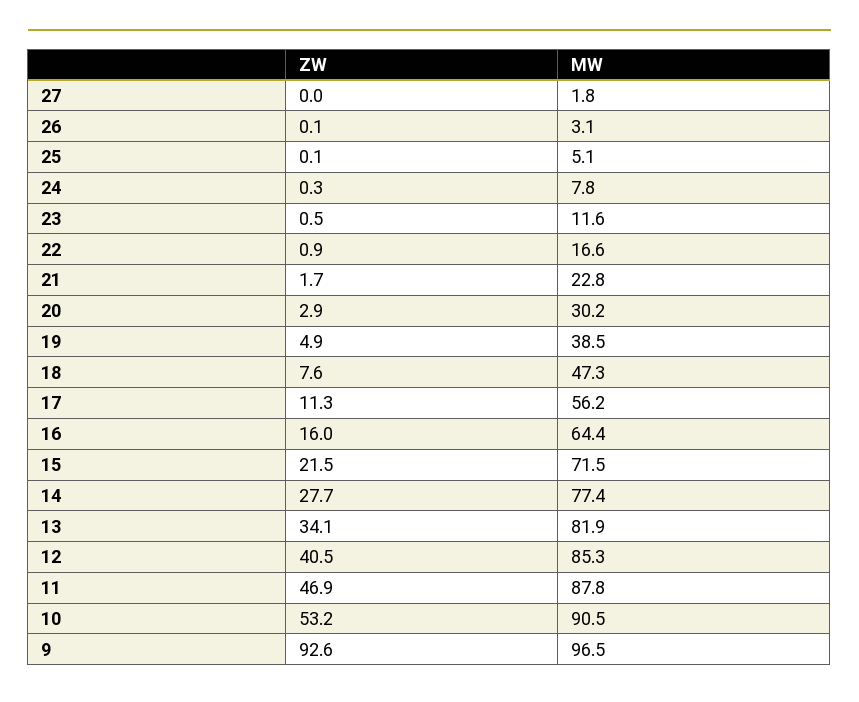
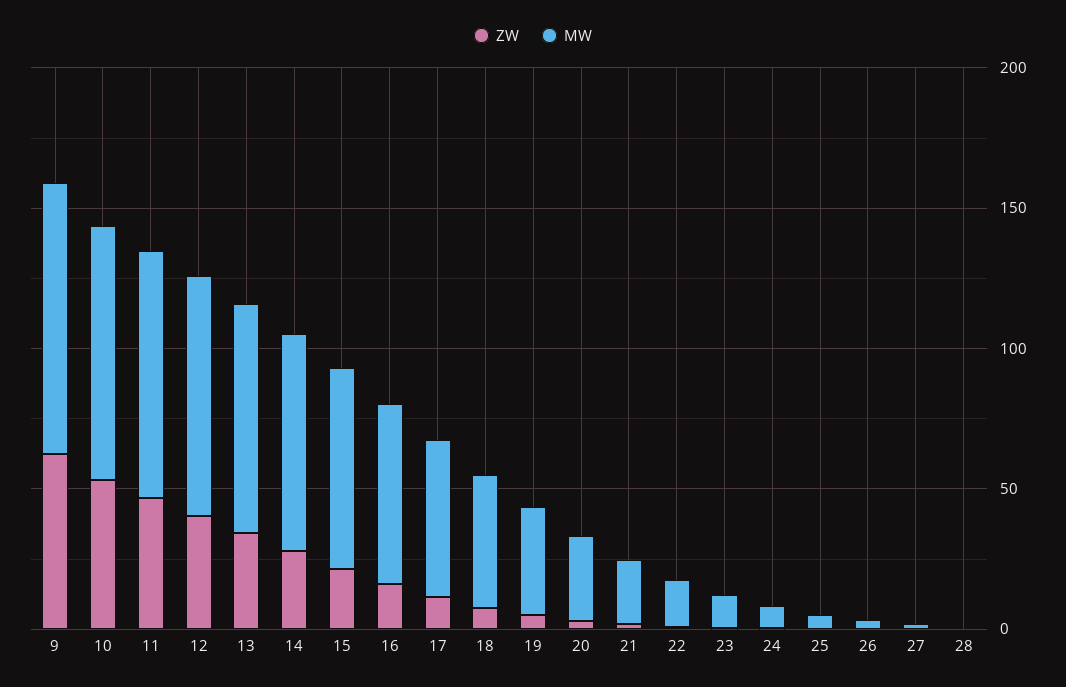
  {
    "ZW": {
      "27": 0,
      "26": 0.1,
      "25": 0.1,
      "24": 0.3,
      "23": 0.5,
      "22": 0.9,
      "21": 1.7,
      "20": 2.9,
      "19": 4.9,
      "18": 7.6,
      "17": 11.3,
      "16": 16,
      "15": 21.5,
      "14": 27.7,
      "13": 34.1,
      "12": 40.5,
      "11": 46.9,
      "10": 53.2,
-     "9": 92.6
+     "9": 60,
+     "28": 0
    },
    "MW": {
      "27": 1.8,
      "26": 3.1,
      "25": 5.1,
      "24": 7.8,
      "23": 11.6,
      "22": 16.6,
      "21": 22.8,
      "20": 30.2,
      "19": 38.5,
      "18": 47.3,
      "17": 56.2,
      "16": 64.4,
      "15": 71.5,
      "14": 77.4,
      "13": 81.9,
      "12": 85.3,
      "11": 87.8,
      "10": 90.5,
-     "9": 96.5
+     "9": 96.5,
+     "28": 0
    }
  }

